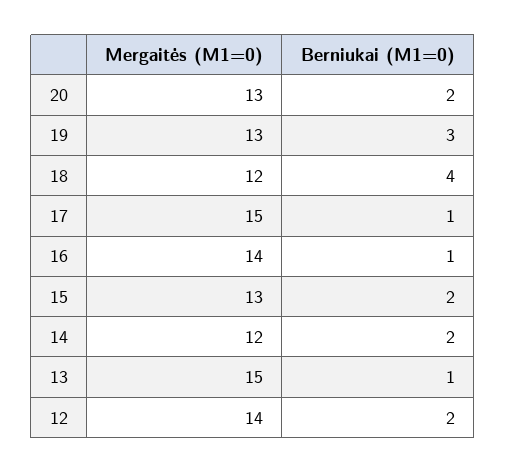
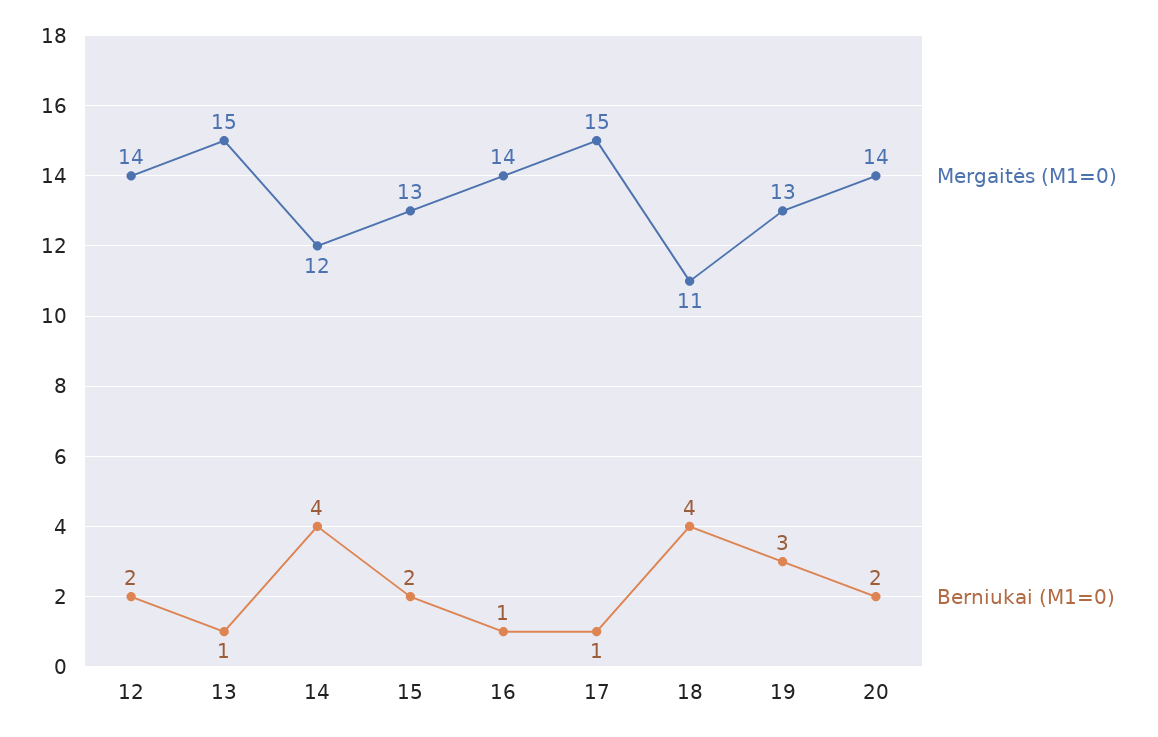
  {
    "Mergaitės (M1=0)": {
-     "20": 13,
+     "20": 14,
      "19": 13,
-     "18": 12,
+     "18": 11,
      "17": 15,
      "16": 14,
      "15": 13,
      "14": 12,
      "13": 15,
      "12": 14
    },
    "Berniukai (M1=0)": {
      "20": 2,
      "19": 3,
      "18": 4,
      "17": 1,
      "16": 1,
      "15": 2,
-     "14": 2,
+     "14": 4,
      "13": 1,
      "12": 2
    }
  }

